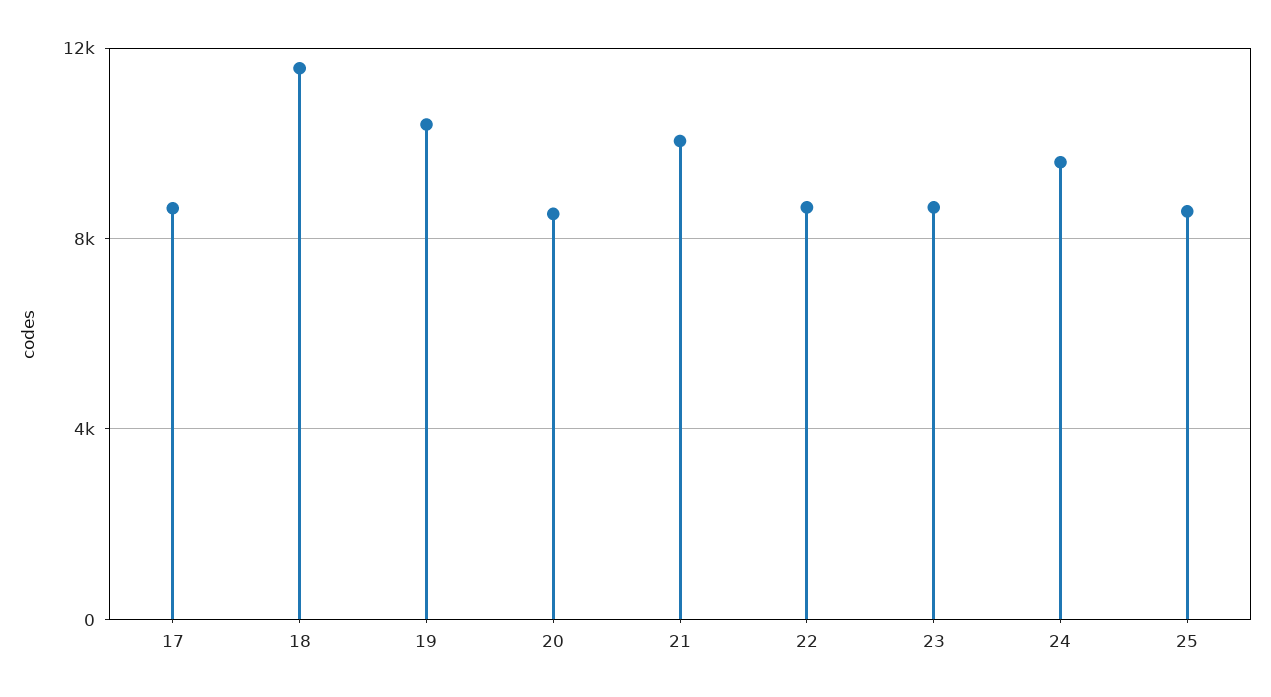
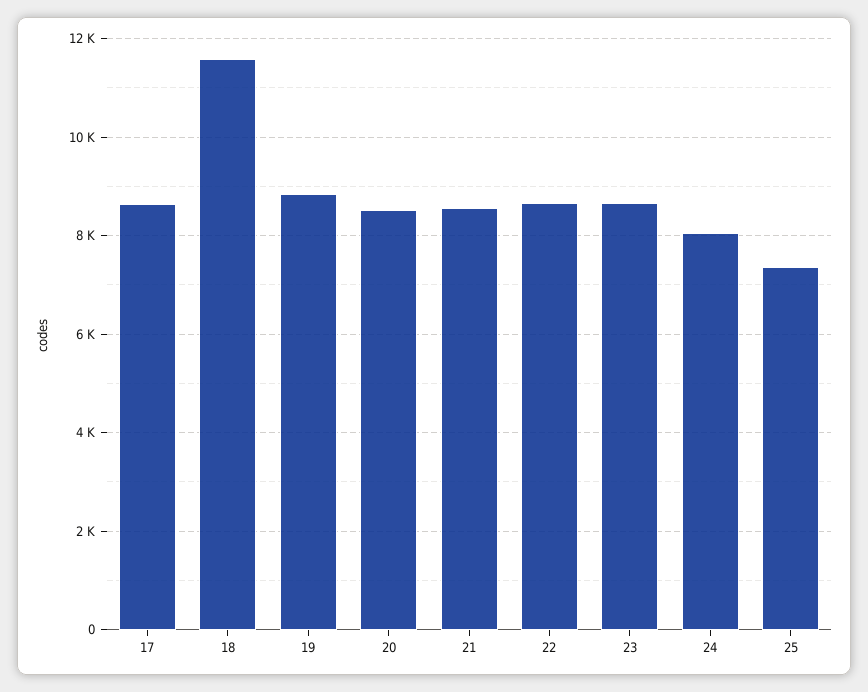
  {
    "17": 8600,
    "18": 11600,
-   "19": 10500,
+   "19": 8800,
    "20": 8600,
-   "21": 10000,
+   "21": 8600,
    "22": 8600,
    "23": 8600,
-   "24": 9500,
+   "24": 8000,
-   "25": 8500
+   "25": 7400
  }

